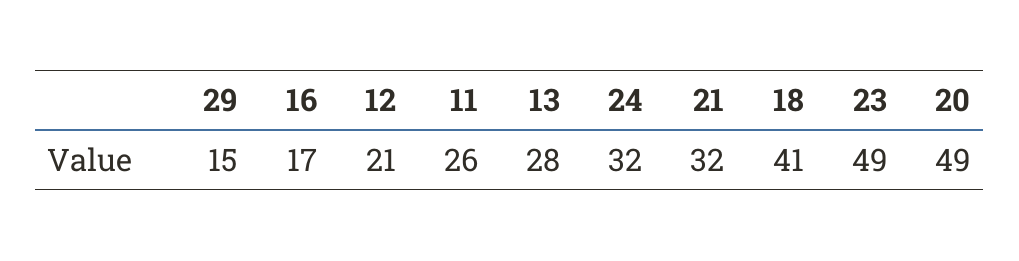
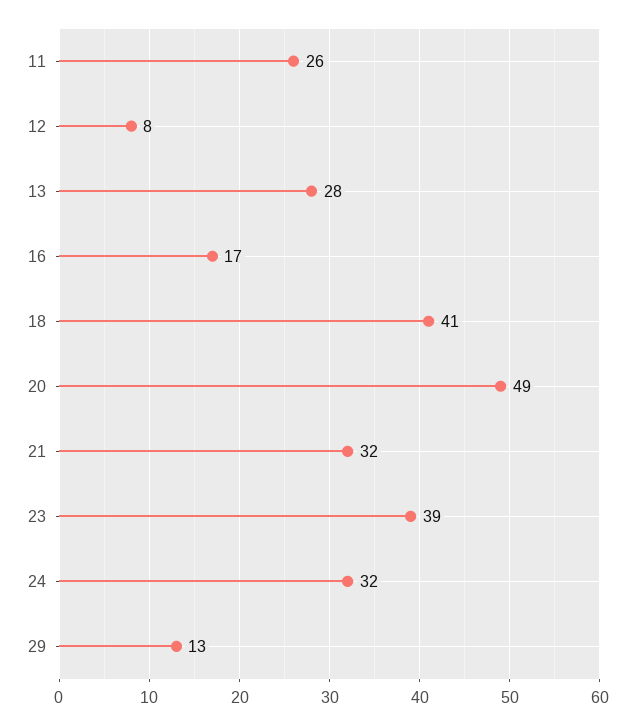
  {
-   "29": 15,
+   "29": 13,
    "16": 17,
-   "12": 21,
+   "12": 8,
    "11": 26,
    "13": 28,
    "24": 32,
    "21": 32,
    "18": 41,
-   "23": 49,
+   "23": 39,
    "20": 49
  }

